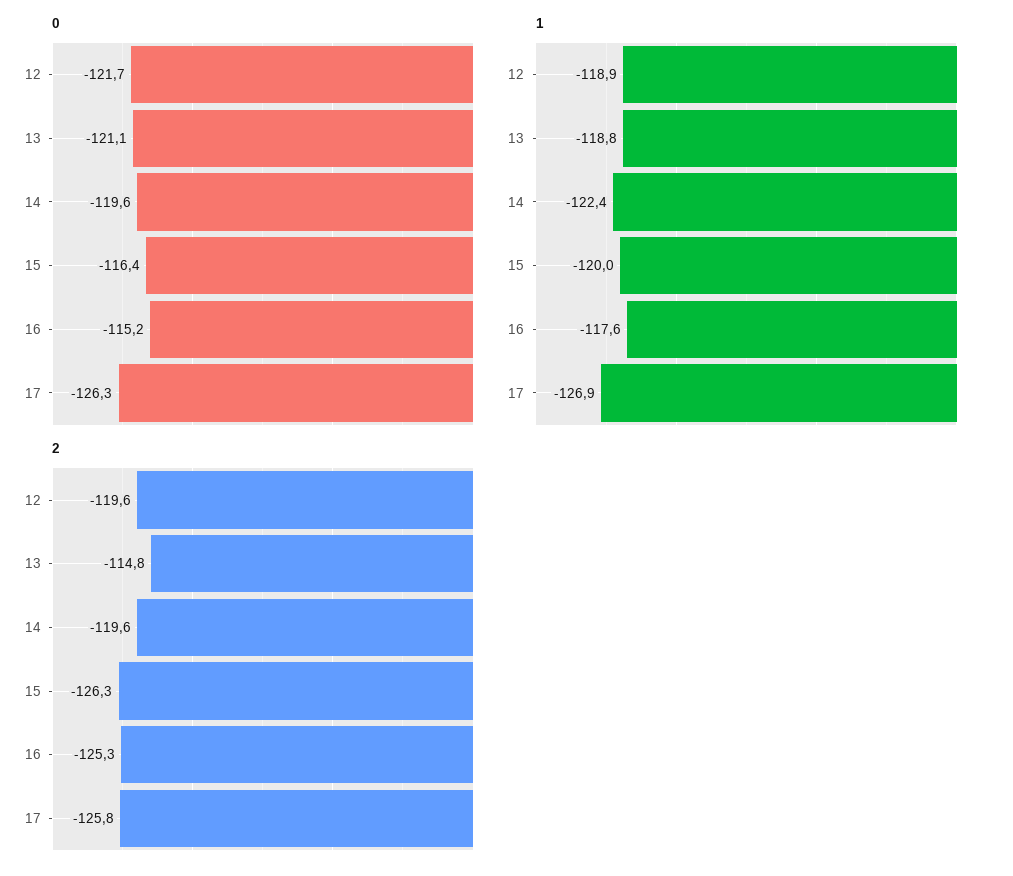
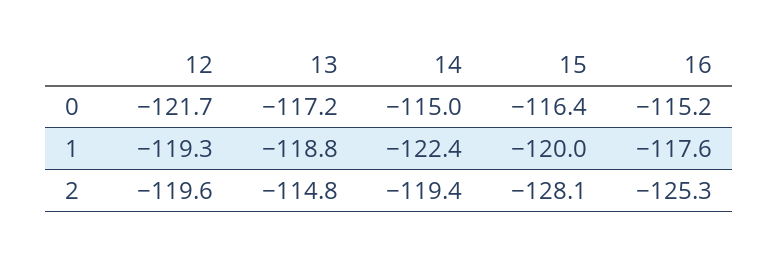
  {
    "0": {
      "12": -121.7,
-     "13": -121.1,
+     "13": -117.2,
-     "14": -119.6,
+     "14": -115,
      "15": -116.4,
-     "16": -115.2,
+     "16": -115.2
-     "17": -126.3
    },
    "1": {
-     "12": -118.9,
+     "12": -119.3,
      "13": -118.8,
      "14": -122.4,
      "15": -120,
-     "16": -117.6,
+     "16": -117.6
-     "17": -126.9
    },
    "2": {
      "12": -119.6,
      "13": -114.8,
-     "14": -119.6,
+     "14": -119.4,
-     "15": -126.3,
+     "15": -128.1,
-     "16": -125.3,
+     "16": -125.3
-     "17": -125.8
    }
  }

